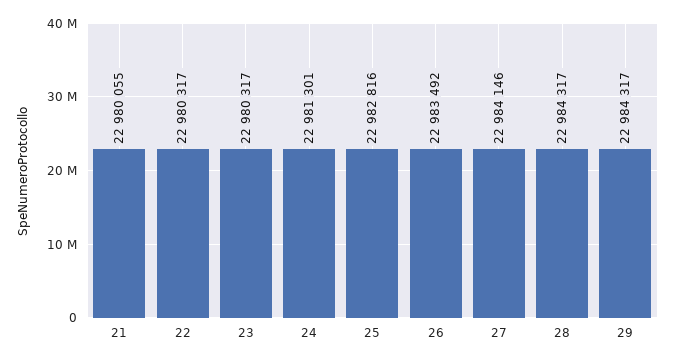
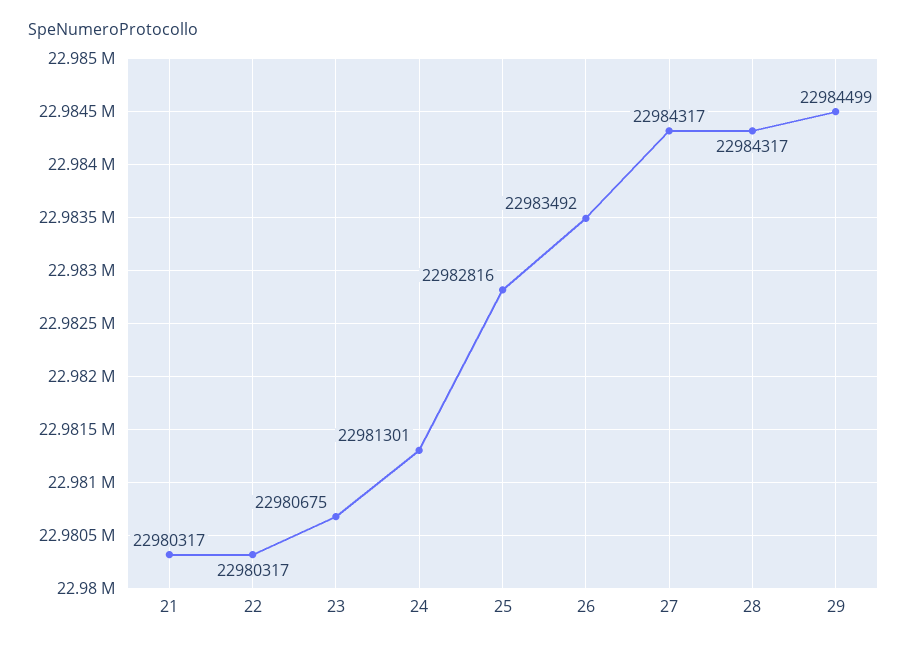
  {
-   "21": 22980055,
+   "21": 22980317,
    "22": 22980317,
-   "23": 22980317,
+   "23": 22980675,
    "24": 22981301,
    "25": 22982816,
    "26": 22983492,
-   "27": 22984146,
+   "27": 22984317,
    "28": 22984317,
-   "29": 22984317
+   "29": 22984499
  }

